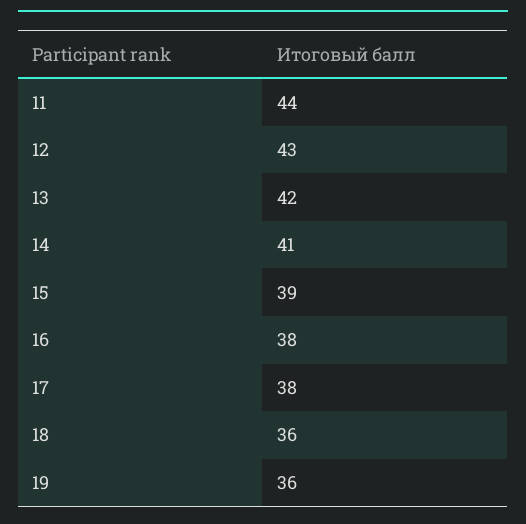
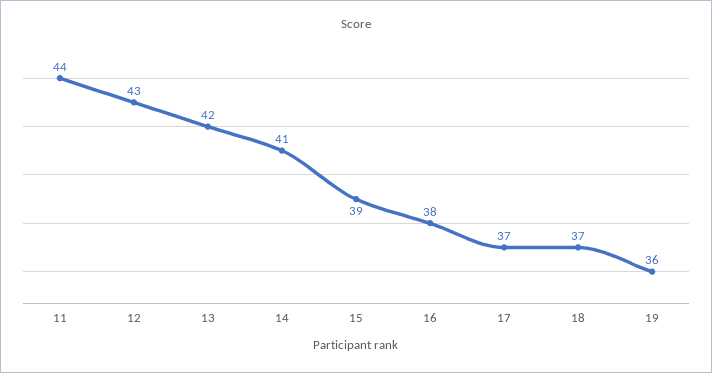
  {
    "11": 44,
    "12": 43,
    "13": 42,
    "14": 41,
    "15": 39,
    "16": 38,
-   "17": 38,
+   "17": 37,
-   "18": 36,
+   "18": 37,
    "19": 36
  }

